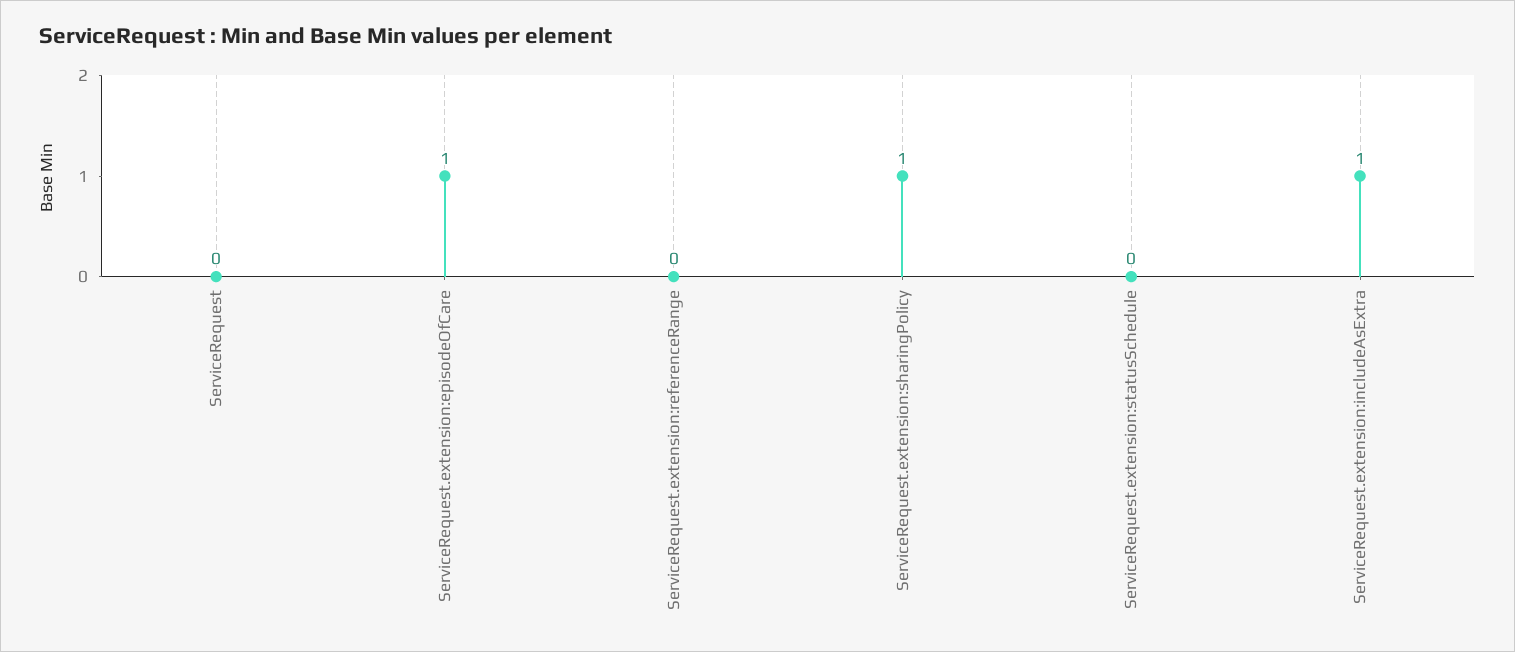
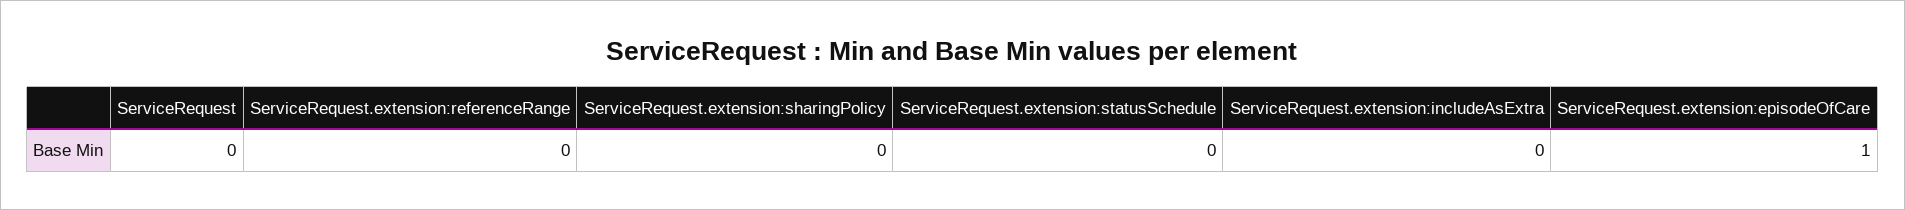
  {
    "ServiceRequest": 0,
    "ServiceRequest.extension:episodeOfCare": 1,
    "ServiceRequest.extension:referenceRange": 0,
-   "ServiceRequest.extension:sharingPolicy": 1,
+   "ServiceRequest.extension:sharingPolicy": 0,
    "ServiceRequest.extension:statusSchedule": 0,
-   "ServiceRequest.extension:includeAsExtra": 1
+   "ServiceRequest.extension:includeAsExtra": 0
  }

